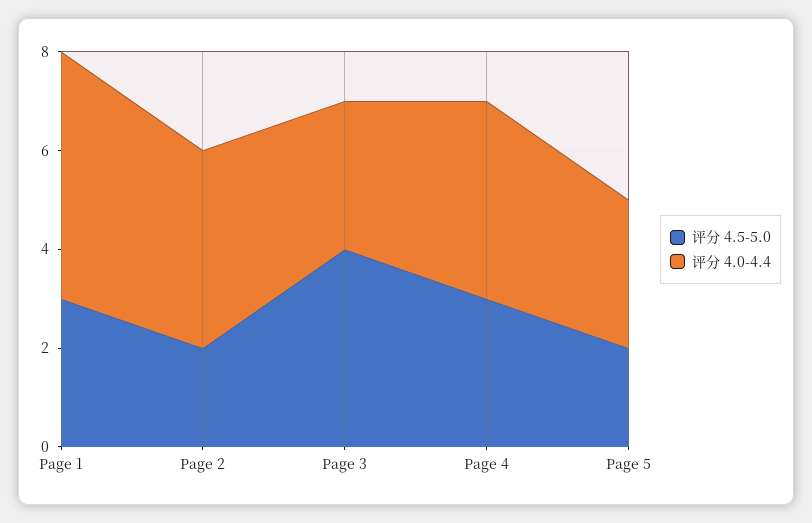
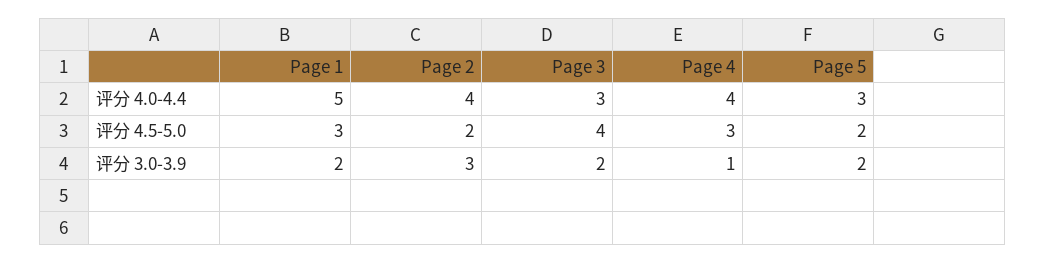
  {
    "评分 4.5-5.0": {
      "Page 1": 3,
      "Page 2": 2,
      "Page 3": 4,
      "Page 4": 3,
      "Page 5": 2
    },
    "评分 4.0-4.4": {
      "Page 1": 5,
      "Page 2": 4,
      "Page 3": 3,
      "Page 4": 4,
      "Page 5": 3
-   }
+   },
+   "评分 3.0-3.9": {
+     "Page 1": 2,
+     "Page 2": 3,
+     "Page 3": 2,
+     "Page 4": 1,
+     "Page 5": 2
+   }
  }

